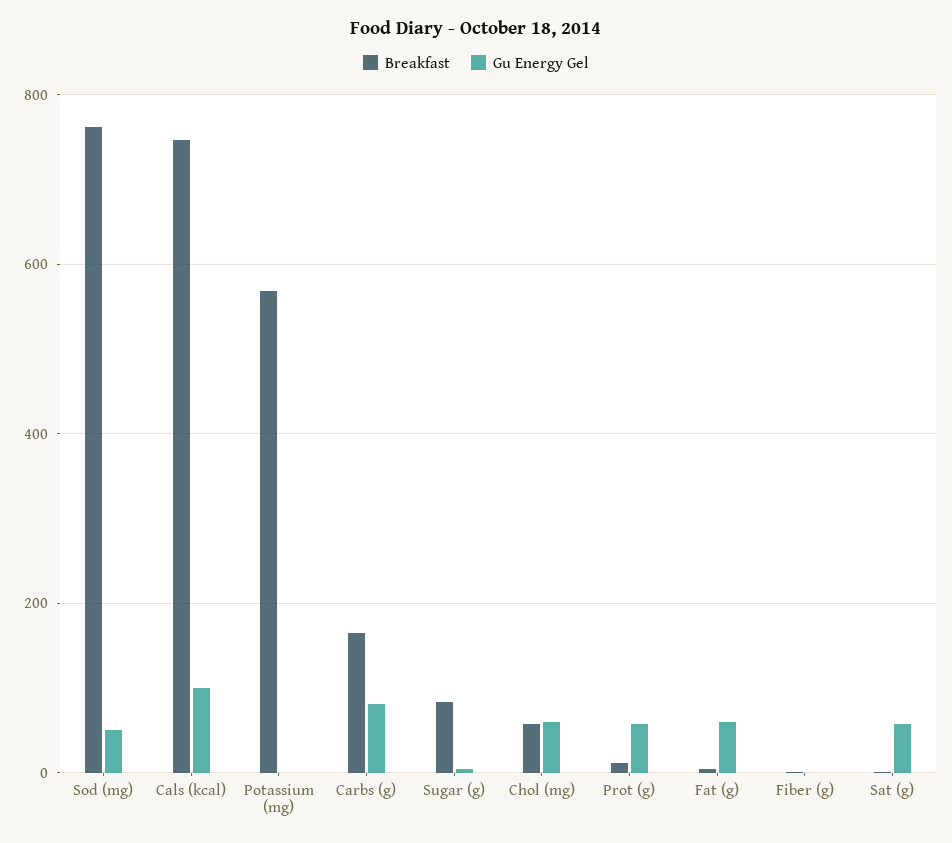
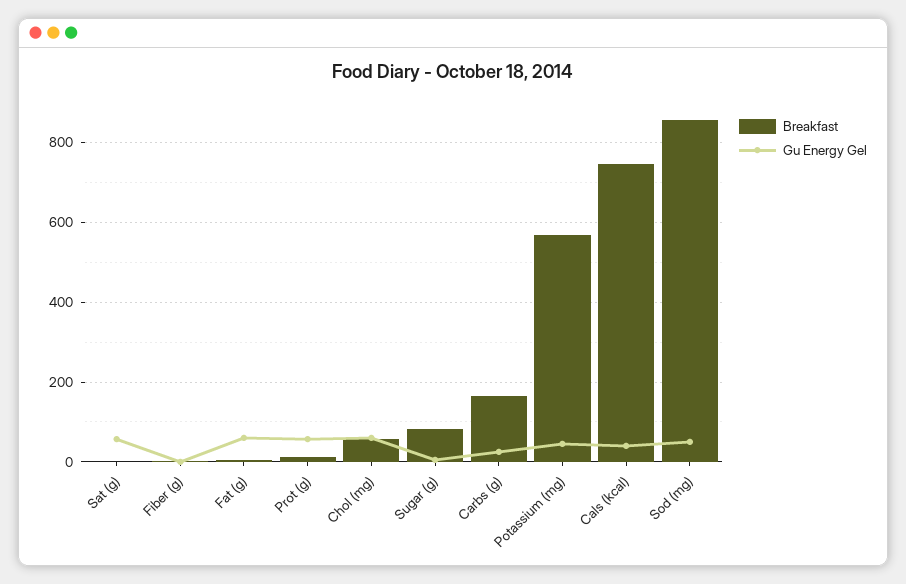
  {
    "Breakfast": {
-     "Sod (mg)": 760,
+     "Sod (mg)": 860,
      "Cals (kcal)": 740,
      "Potassium (mg)": 560,
      "Carbs (g)": 160,
      "Sugar (g)": 80,
      "Chol (mg)": 60,
      "Prot (g)": 20,
      "Fat (g)": 0,
      "Fiber (g)": 0,
      "Sat (g)": 0
    },
    "Gu Energy Gel": {
      "Sod (mg)": 60,
-     "Cals (kcal)": 100,
+     "Cals (kcal)": 40,
-     "Potassium (mg)": 0,
+     "Potassium (mg)": 40,
-     "Carbs (g)": 80,
+     "Carbs (g)": 20,
      "Sugar (g)": 0,
      "Chol (mg)": 60,
      "Prot (g)": 60,
      "Fat (g)": 60,
      "Fiber (g)": 0,
      "Sat (g)": 60
    }
  }

